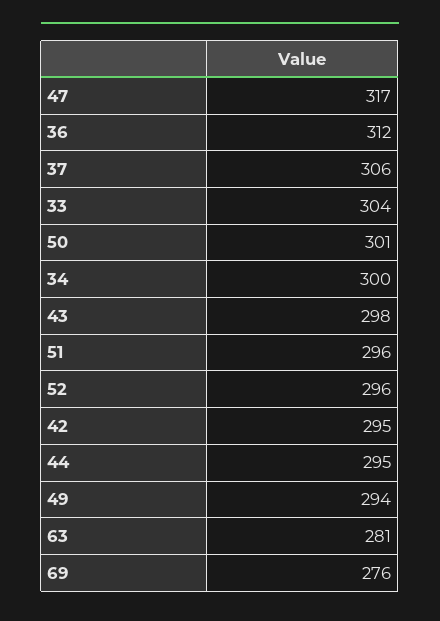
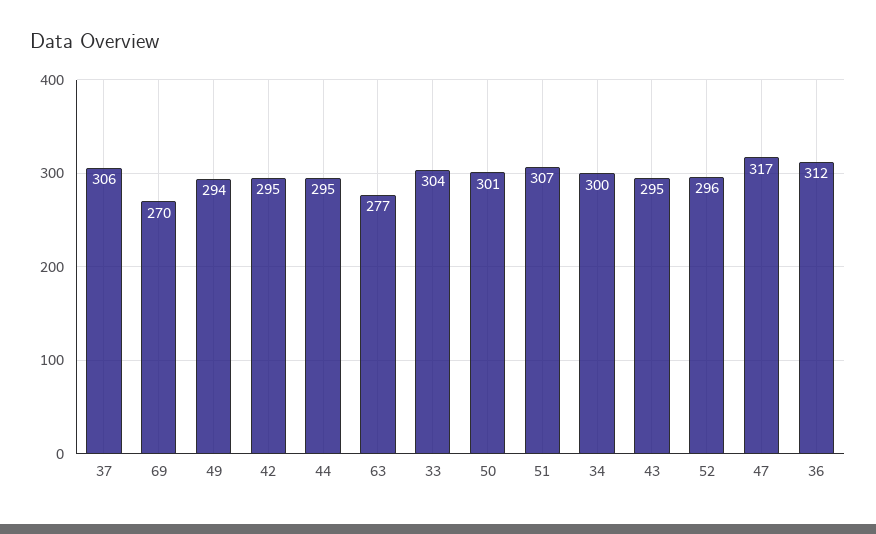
  {
    "47": 317,
    "36": 312,
    "37": 306,
    "33": 304,
    "50": 301,
    "34": 300,
-   "43": 298,
+   "43": 295,
-   "51": 296,
+   "51": 307,
    "52": 296,
    "42": 295,
    "44": 295,
    "49": 294,
-   "63": 281,
+   "63": 277,
-   "69": 276
+   "69": 270
  }

